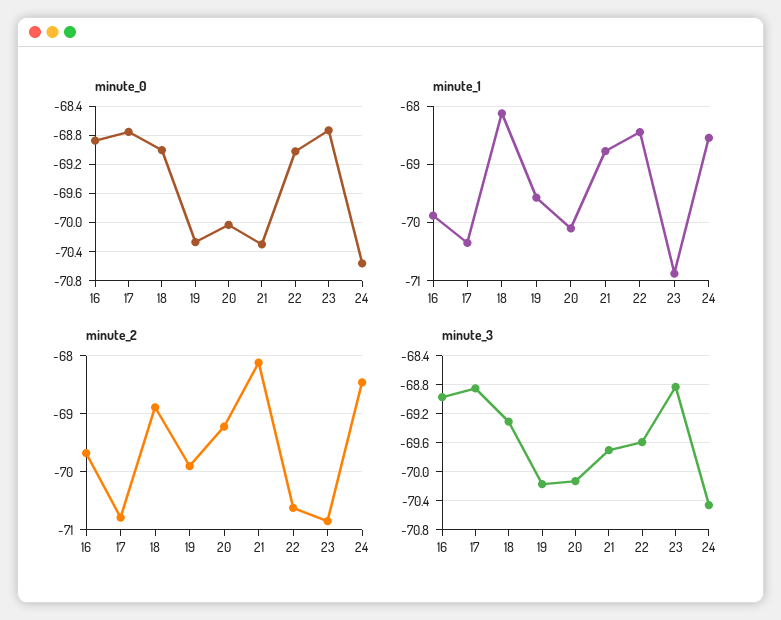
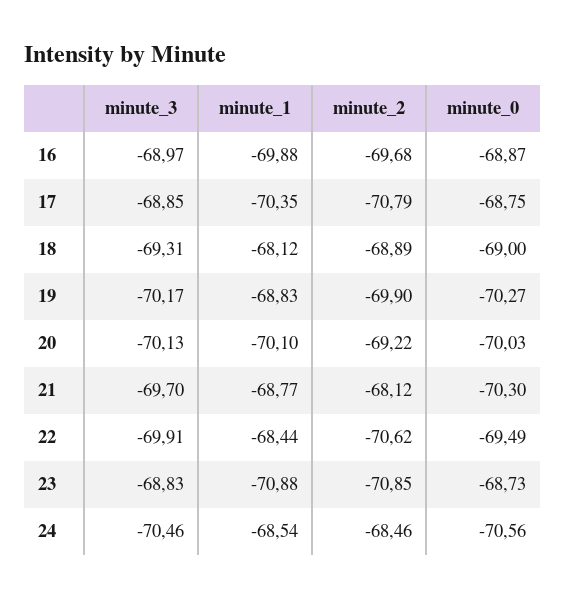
  {
    "minute_0": {
      "16": -68.87,
      "17": -68.75,
      "18": -69,
      "19": -70.27,
      "20": -70.03,
      "21": -70.3,
-     "22": -69,
+     "22": -69.49,
      "23": -68.73,
      "24": -70.56
    },
    "minute_1": {
      "16": -69.88,
      "17": -70.35,
      "18": -68.12,
-     "19": -69.6,
+     "19": -68.83,
      "20": -70.1,
      "21": -68.77,
      "22": -68.44,
      "23": -70.88,
      "24": -68.54
    },
    "minute_2": {
      "16": -69.68,
      "17": -70.79,
      "18": -68.89,
      "19": -69.9,
      "20": -69.22,
      "21": -68.12,
      "22": -70.62,
      "23": -70.85,
      "24": -68.46
    },
    "minute_3": {
      "16": -68.97,
      "17": -68.85,
      "18": -69.31,
      "19": -70.17,
      "20": -70.13,
      "21": -69.7,
-     "22": -69.6,
+     "22": -69.91,
      "23": -68.83,
      "24": -70.46
    }
  }

